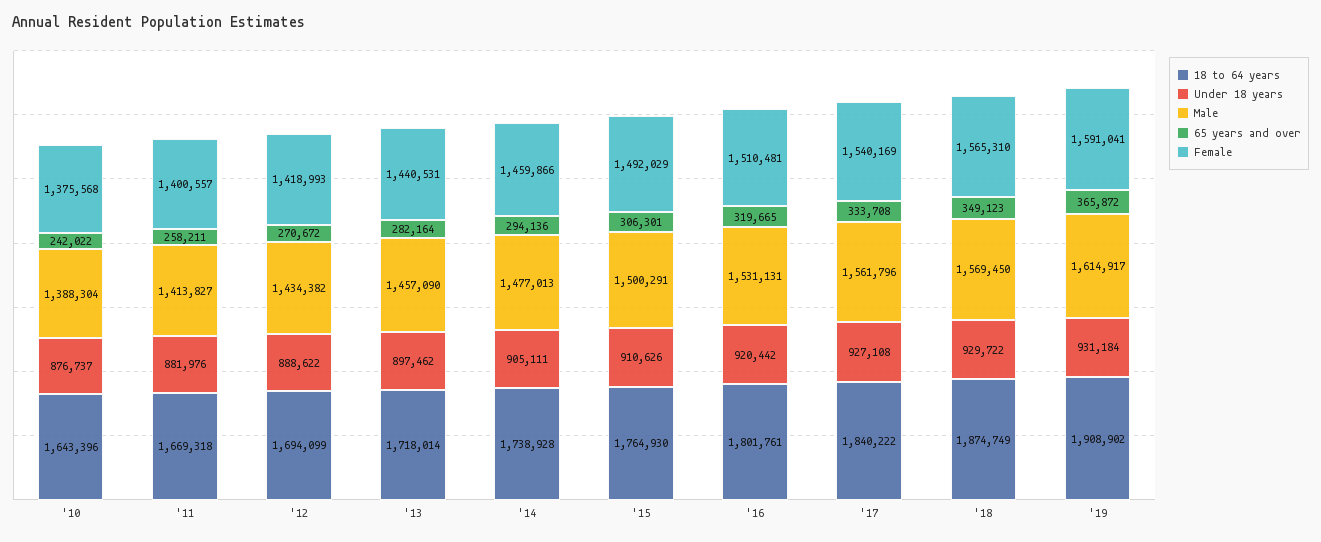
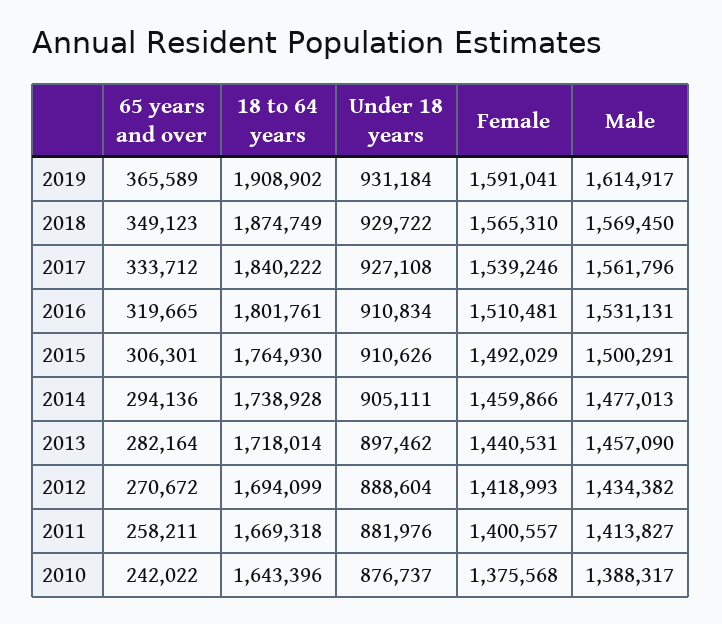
  {
    "18 to 64 years": {
      "'10": 1643396,
      "'11": 1669318,
      "'12": 1694099,
      "'13": 1718014,
      "'14": 1738928,
      "'15": 1764930,
      "'16": 1801761,
      "'17": 1840222,
      "'18": 1874749,
      "'19": 1908902
    },
    "Under 18 years": {
      "'10": 876737,
      "'11": 881976,
-     "'12": 888622,
+     "'12": 888604,
      "'13": 897462,
      "'14": 905111,
      "'15": 910626,
-     "'16": 920442,
+     "'16": 910834,
      "'17": 927108,
      "'18": 929722,
      "'19": 931184
    },
    "Male": {
-     "'10": 1388304,
+     "'10": 1388317,
      "'11": 1413827,
      "'12": 1434382,
      "'13": 1457090,
      "'14": 1477013,
      "'15": 1500291,
      "'16": 1531131,
      "'17": 1561796,
      "'18": 1569450,
      "'19": 1614917
    },
    "65 years and over": {
      "'10": 242022,
      "'11": 258211,
      "'12": 270672,
      "'13": 282164,
      "'14": 294136,
      "'15": 306301,
      "'16": 319665,
-     "'17": 333708,
+     "'17": 333712,
      "'18": 349123,
-     "'19": 365872
+     "'19": 365589
    },
    "Female": {
      "'10": 1375568,
      "'11": 1400557,
      "'12": 1418993,
      "'13": 1440531,
      "'14": 1459866,
      "'15": 1492029,
      "'16": 1510481,
-     "'17": 1540169,
+     "'17": 1539246,
      "'18": 1565310,
      "'19": 1591041
    }
  }

